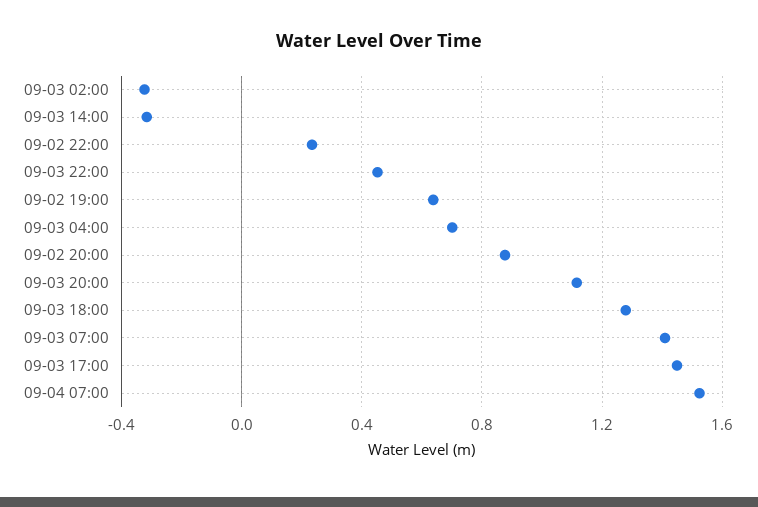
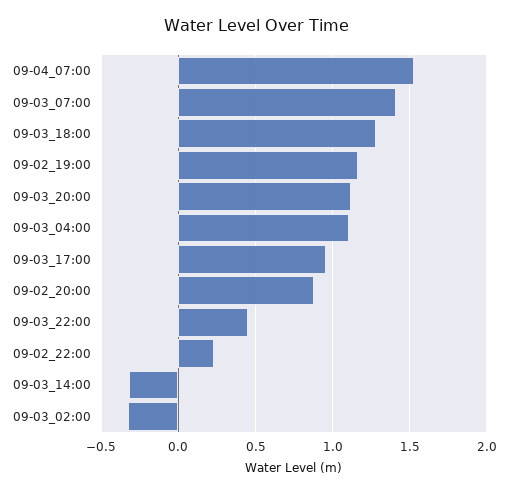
  {
    "09-03 02:00": -0.3,
    "09-03 14:00": -0.3,
    "09-02 22:00": 0.25,
    "09-03 22:00": 0.45,
-   "09-02 19:00": 0.65,
+   "09-02 19:00": 1.15,
-   "09-03 04:00": 0.7,
+   "09-03 04:00": 1.1,
    "09-02 20:00": 0.9,
    "09-03 20:00": 1.1,
    "09-03 18:00": 1.3,
    "09-03 07:00": 1.4,
-   "09-03 17:00": 1.45,
+   "09-03 17:00": 0.95,
    "09-04 07:00": 1.55
  }

